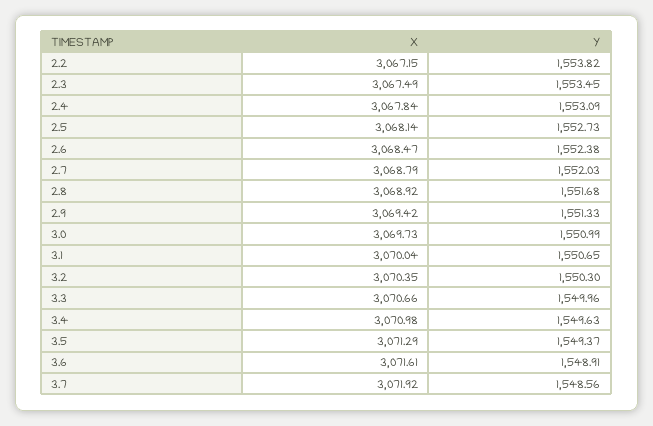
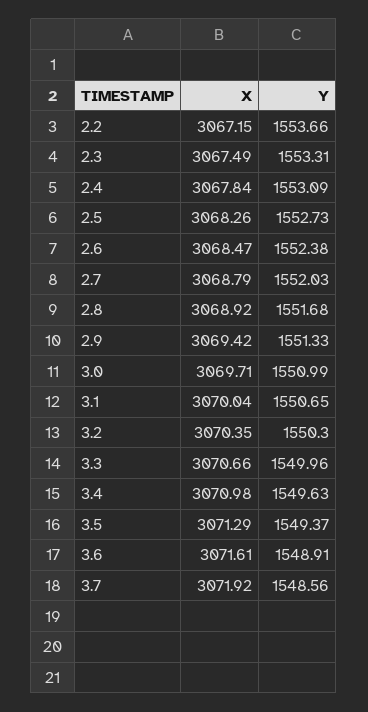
  {
    "X": {
      "2.2": 3067.15,
      "2.3": 3067.49,
      "2.4": 3067.84,
-     "2.5": 3068.14,
+     "2.5": 3068.26,
      "2.6": 3068.47,
      "2.7": 3068.79,
      "2.8": 3068.92,
      "2.9": 3069.42,
-     "3.0": 3069.73,
+     "3.0": 3069.71,
      "3.1": 3070.04,
      "3.2": 3070.35,
      "3.3": 3070.66,
      "3.4": 3070.98,
      "3.5": 3071.29,
      "3.6": 3071.61,
      "3.7": 3071.92
    },
    "Y": {
-     "2.2": 1553.82,
+     "2.2": 1553.66,
-     "2.3": 1553.45,
+     "2.3": 1553.31,
      "2.4": 1553.09,
      "2.5": 1552.73,
      "2.6": 1552.38,
      "2.7": 1552.03,
      "2.8": 1551.68,
      "2.9": 1551.33,
      "3.0": 1550.99,
      "3.1": 1550.65,
      "3.2": 1550.3,
      "3.3": 1549.96,
      "3.4": 1549.63,
      "3.5": 1549.37,
      "3.6": 1548.91,
      "3.7": 1548.56
    }
  }

